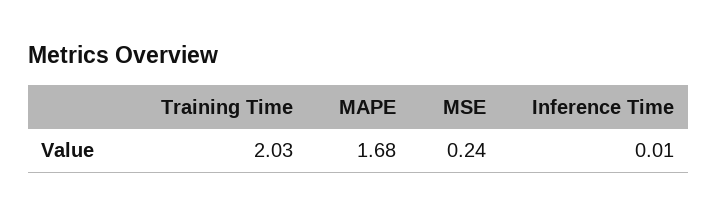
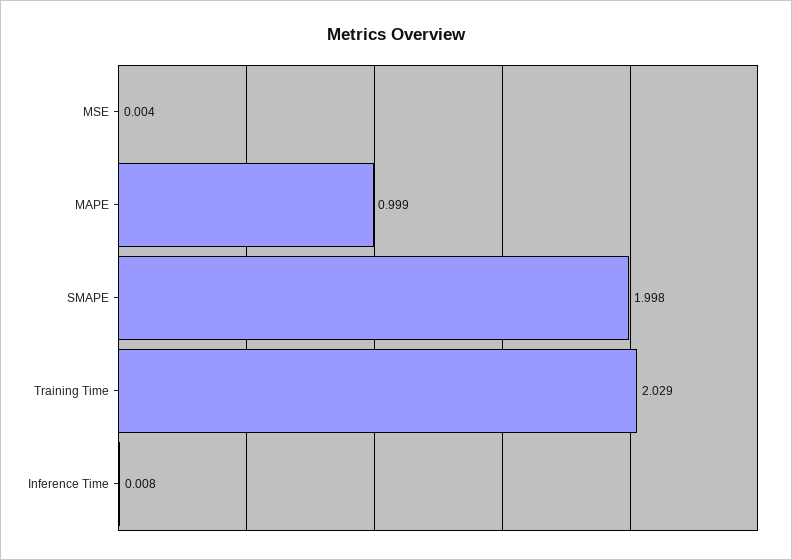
  {
    "Training Time": 2.029,
-   "MAPE": 1.68,
+   "MAPE": 0.999,
-   "MSE": 0.24,
+   "MSE": 0.004,
-   "Inference Time": 0.008
+   "Inference Time": 0.008,
+   "SMAPE": 1.998
  }

